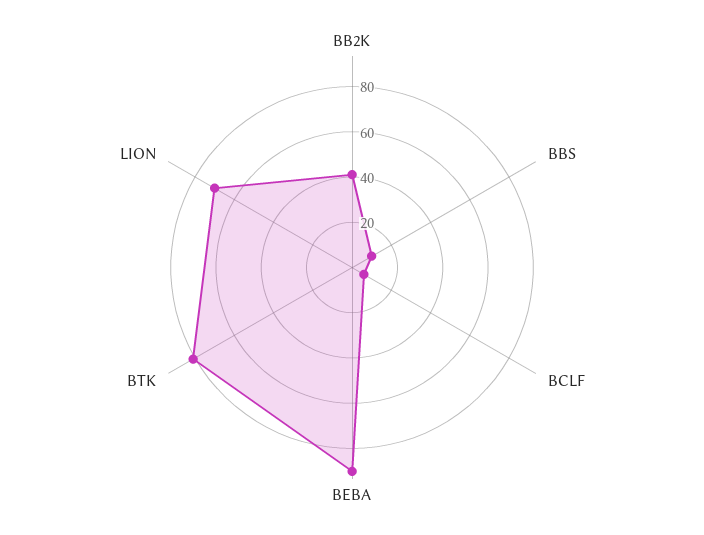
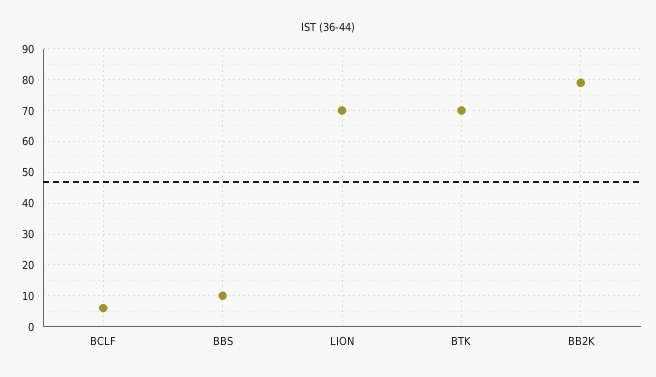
  {
-   "BB2K": 40,
+   "BB2K": 80,
    "BBS": 10,
    "BCLF": 5,
-   "BEBA": 90,
-   "BTK": 80,
+   "BTK": 70,
    "LION": 70
  }

